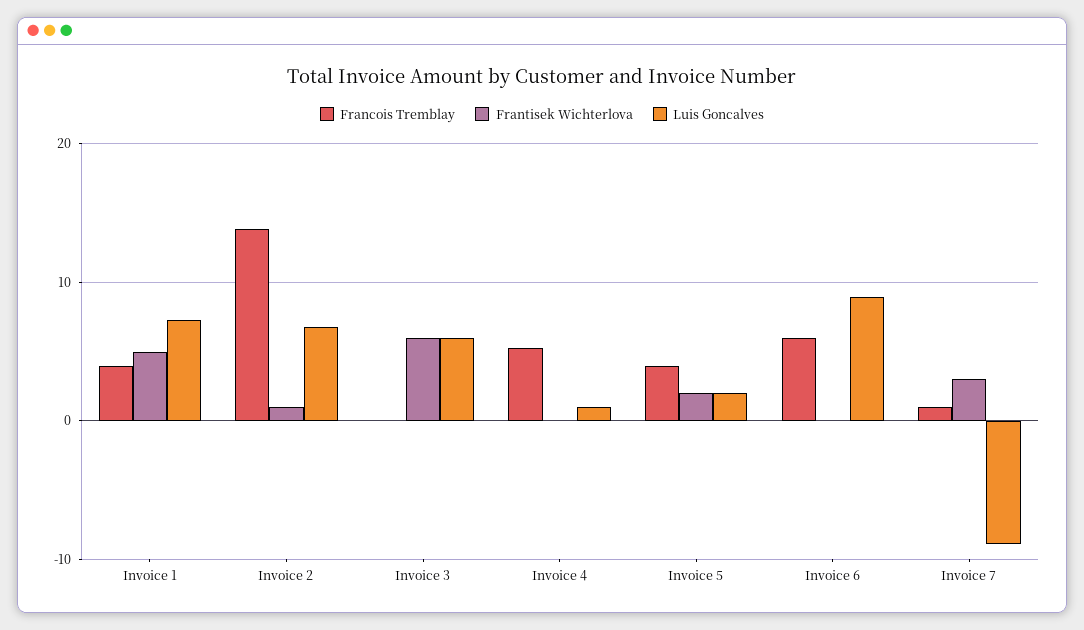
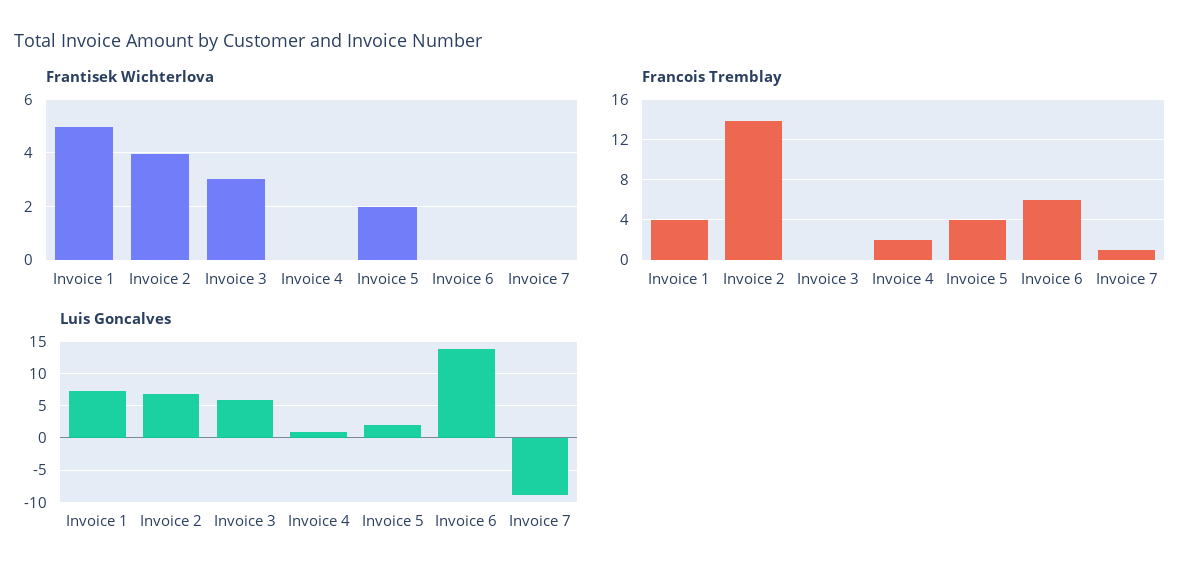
  {
    "Francois Tremblay": {
      "Invoice 1": 4,
      "Invoice 2": 14,
      "Invoice 3": 0,
-     "Invoice 4": 5,
+     "Invoice 4": 2,
      "Invoice 5": 4,
      "Invoice 6": 6,
      "Invoice 7": 1
    },
    "Frantisek Wichterlova": {
      "Invoice 1": 5,
-     "Invoice 2": 1,
+     "Invoice 2": 4,
-     "Invoice 3": 6,
+     "Invoice 3": 3,
      "Invoice 4": 0,
      "Invoice 5": 2,
      "Invoice 6": 0,
-     "Invoice 7": 3
+     "Invoice 7": 0
    },
    "Luis Goncalves": {
      "Invoice 1": 7,
      "Invoice 2": 7,
      "Invoice 3": 6,
      "Invoice 4": 1,
      "Invoice 5": 2,
-     "Invoice 6": 9,
+     "Invoice 6": 14,
      "Invoice 7": -9
    }
  }

